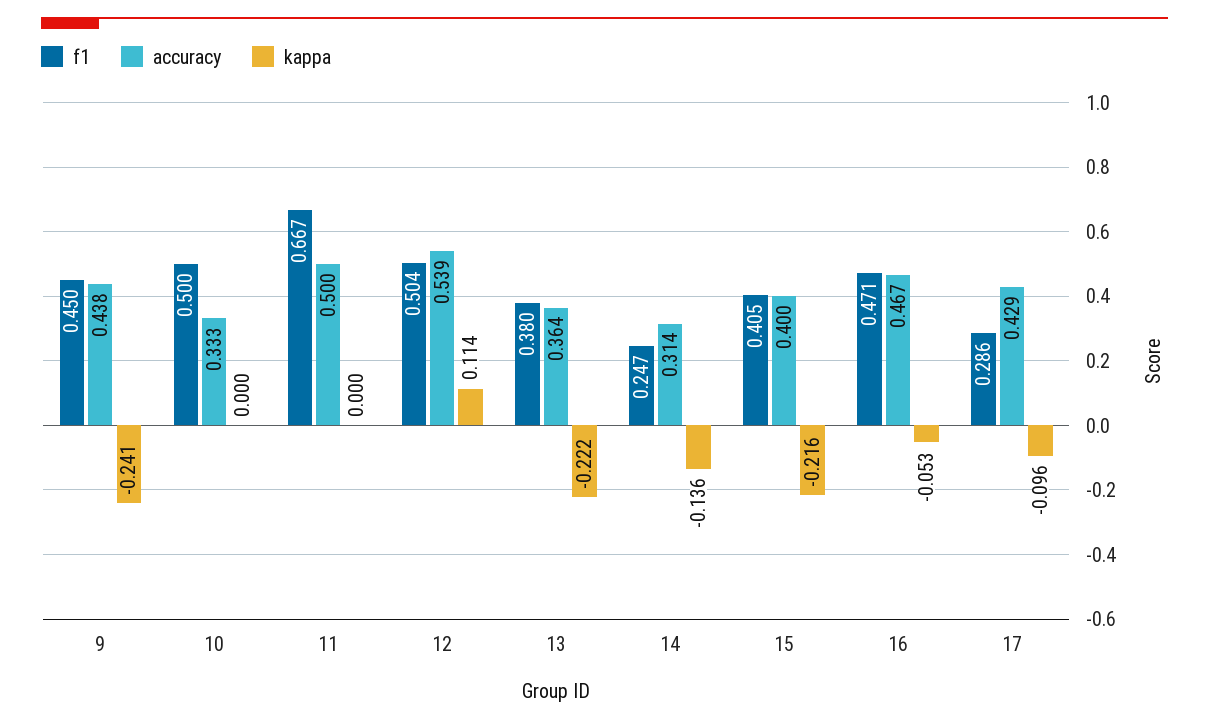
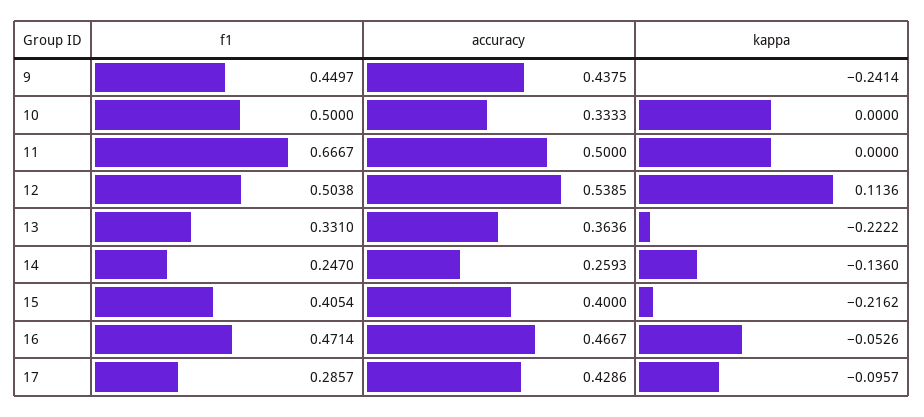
  {
    "f1": {
      "9": 0.4497,
      "10": 0.5,
      "11": 0.6667,
      "12": 0.5038,
-     "13": 0.38,
+     "13": 0.331,
      "14": 0.247,
      "15": 0.4054,
      "16": 0.4714,
      "17": 0.2857
    },
    "accuracy": {
      "9": 0.4375,
      "10": 0.3333,
      "11": 0.5,
      "12": 0.5385,
      "13": 0.3636,
-     "14": 0.314,
+     "14": 0.2593,
      "15": 0.4,
      "16": 0.4667,
      "17": 0.4286
    },
    "kappa": {
      "9": -0.2414,
      "10": 0,
      "11": 0,
      "12": 0.1136,
      "13": -0.2222,
      "14": -0.136,
      "15": -0.2162,
      "16": -0.0526,
      "17": -0.0957
    }
  }

